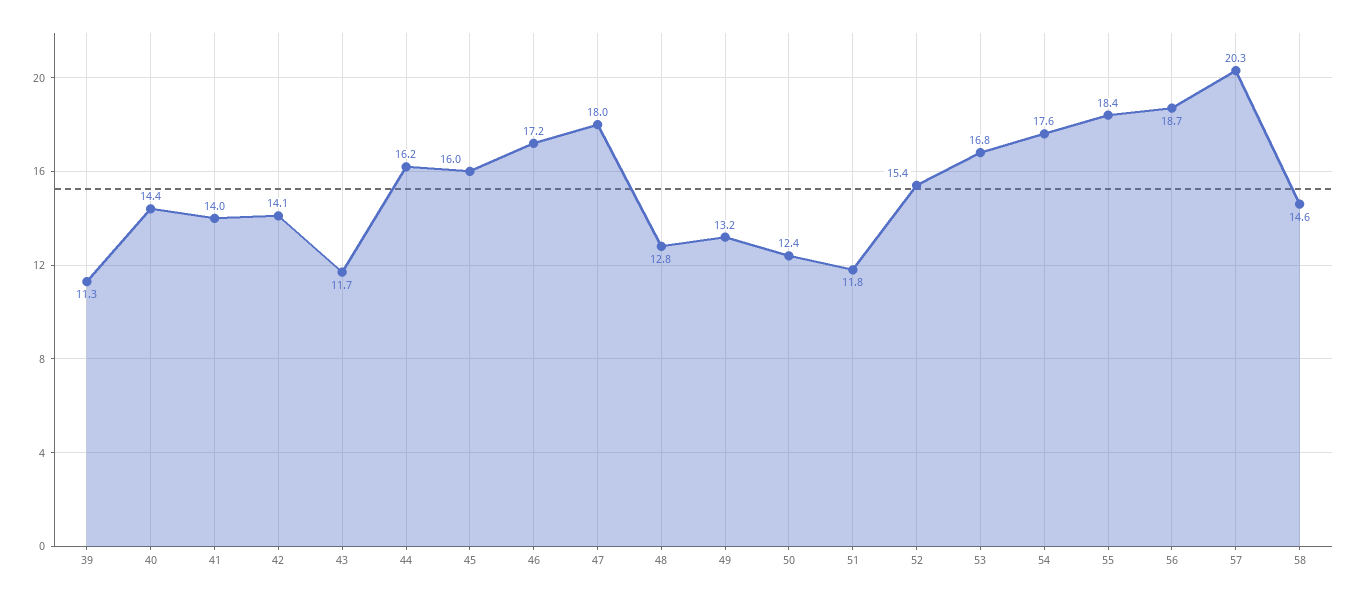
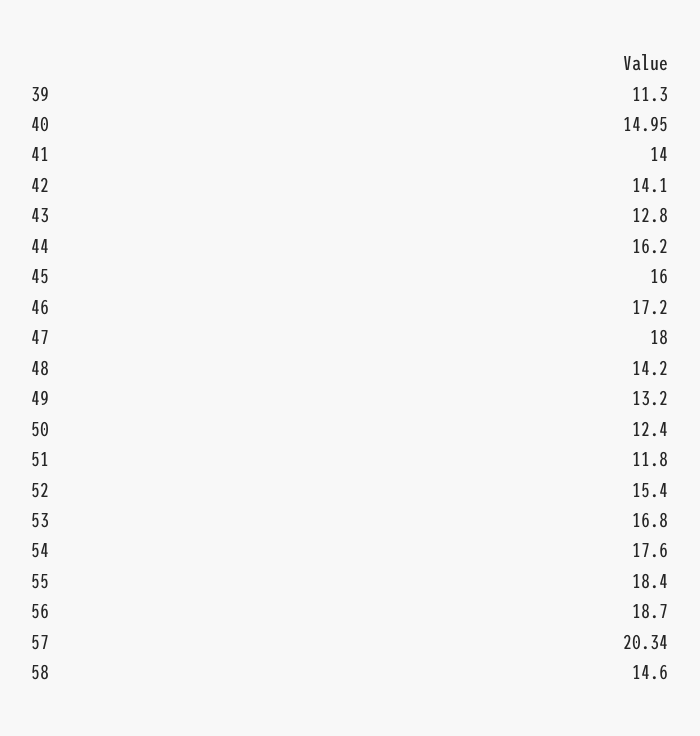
  {
    "39": 11.3,
-   "40": 14.4,
+   "40": 14.95,
    "41": 14,
    "42": 14.1,
-   "43": 11.7,
+   "43": 12.8,
    "44": 16.2,
    "45": 16,
    "46": 17.2,
    "47": 18,
-   "48": 12.8,
+   "48": 14.2,
    "49": 13.2,
    "50": 12.4,
    "51": 11.8,
    "52": 15.4,
    "53": 16.8,
    "54": 17.6,
    "55": 18.4,
    "56": 18.7,
    "57": 20.34,
    "58": 14.6
  }

